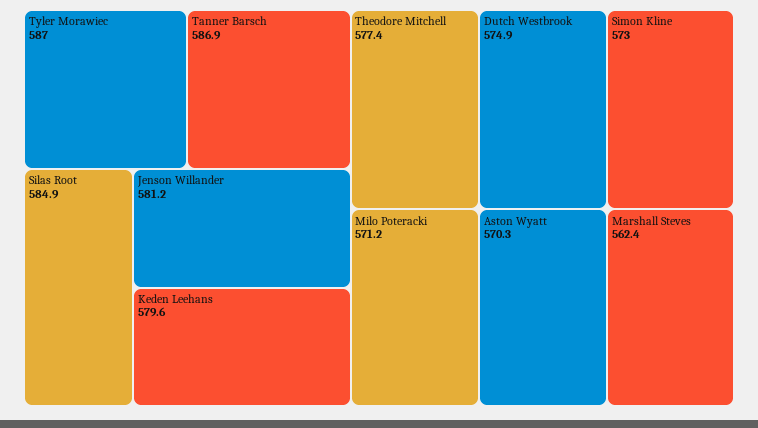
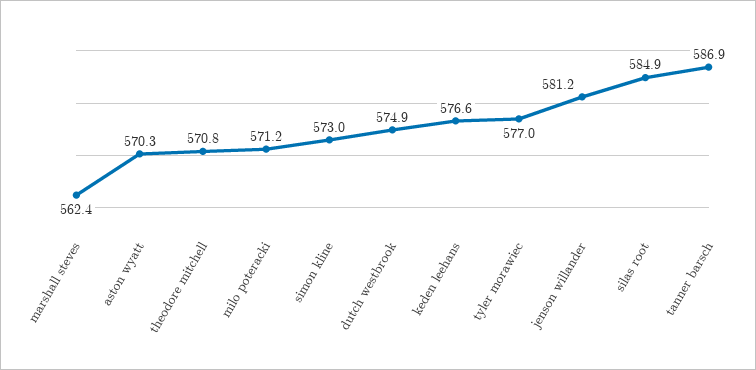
  {
-   "Tyler Morawiec": 587,
+   "Tyler Morawiec": 577,
    "Tanner Barsch": 586.9,
    "Silas Root": 584.9,
    "Jenson Willander": 581.2,
-   "Keden Leehans": 579.6,
+   "Keden Leehans": 576.6,
-   "Theodore Mitchell": 577.4,
+   "Theodore Mitchell": 570.8,
    "Dutch Westbrook": 574.9,
    "Simon Kline": 573,
    "Milo Poteracki": 571.2,
    "Aston Wyatt": 570.3,
    "Marshall Steves": 562.4
  }

